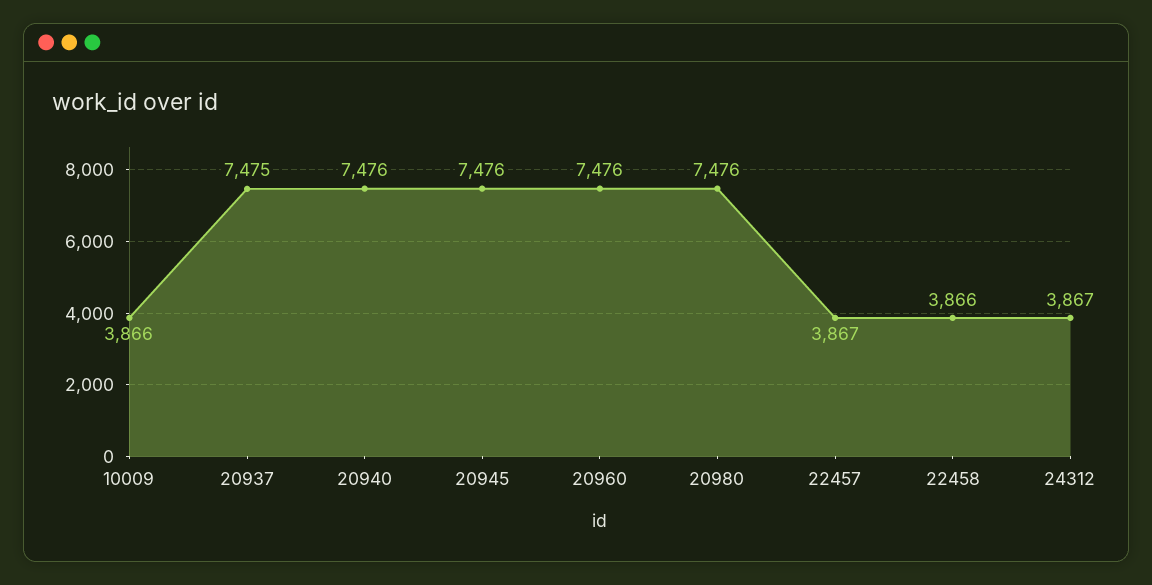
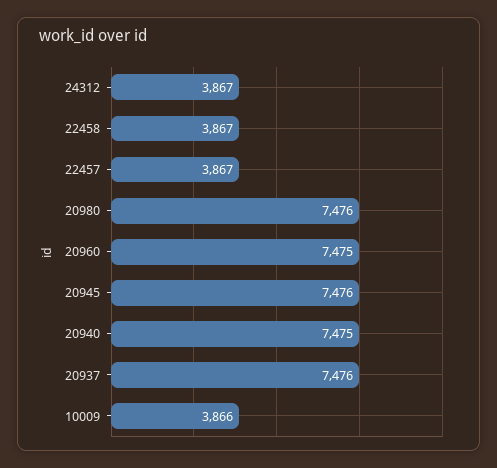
  {
    "10009": 3866,
-   "20937": 7475,
+   "20937": 7476,
-   "20940": 7476,
+   "20940": 7475,
    "20945": 7476,
-   "20960": 7476,
+   "20960": 7475,
    "20980": 7476,
    "22457": 3867,
-   "22458": 3866,
+   "22458": 3867,
    "24312": 3867
  }

